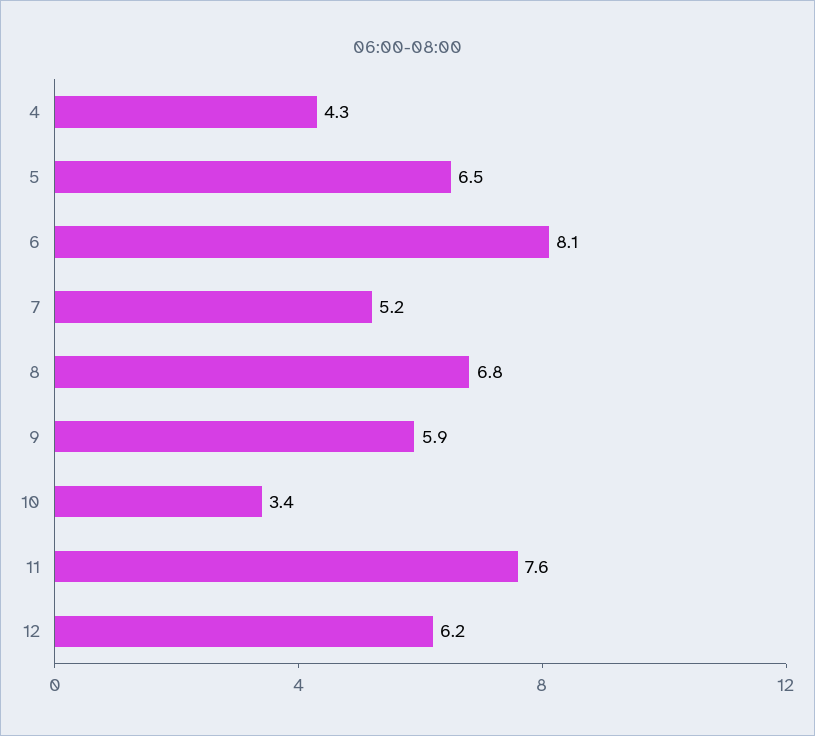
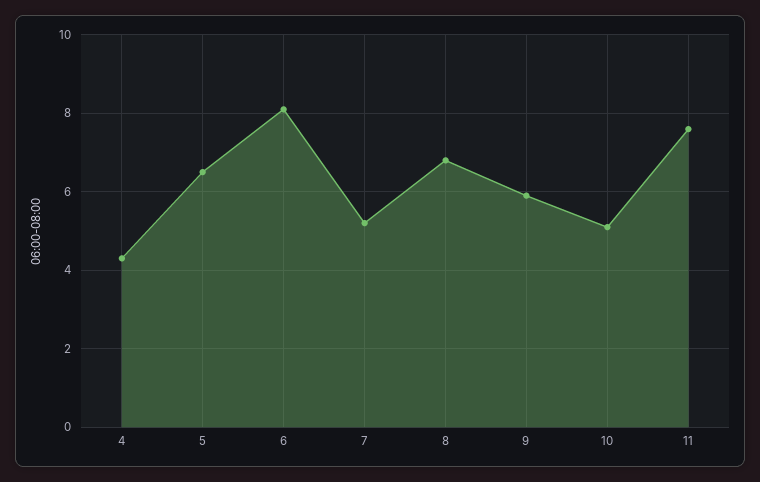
  {
    "4": 4.3,
    "5": 6.5,
    "6": 8.1,
    "7": 5.2,
    "8": 6.8,
    "9": 5.9,
-   "10": 3.4,
+   "10": 5,
-   "11": 7.6,
+   "11": 7.6
-   "12": 6.2
  }

